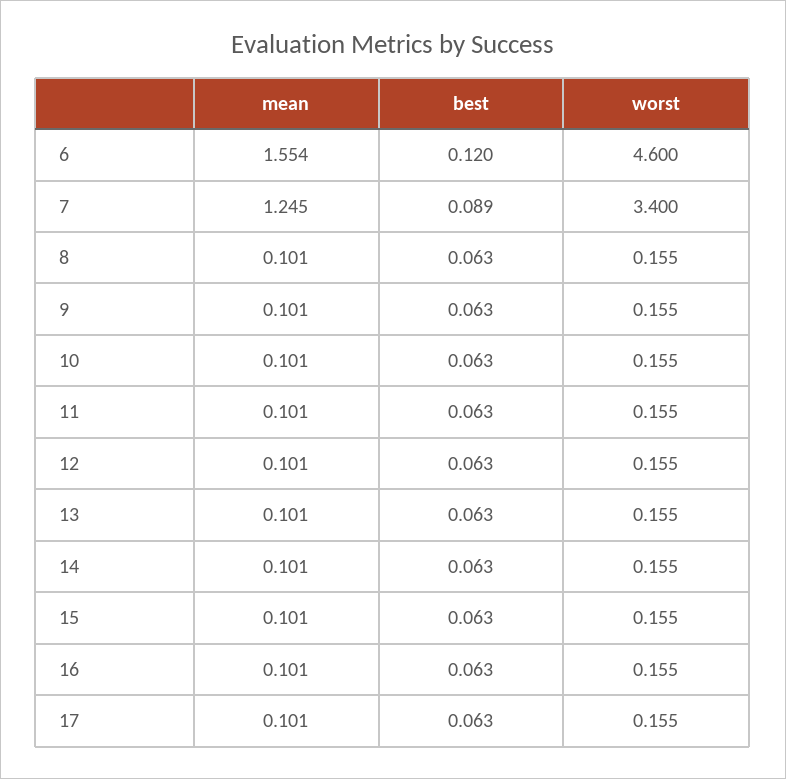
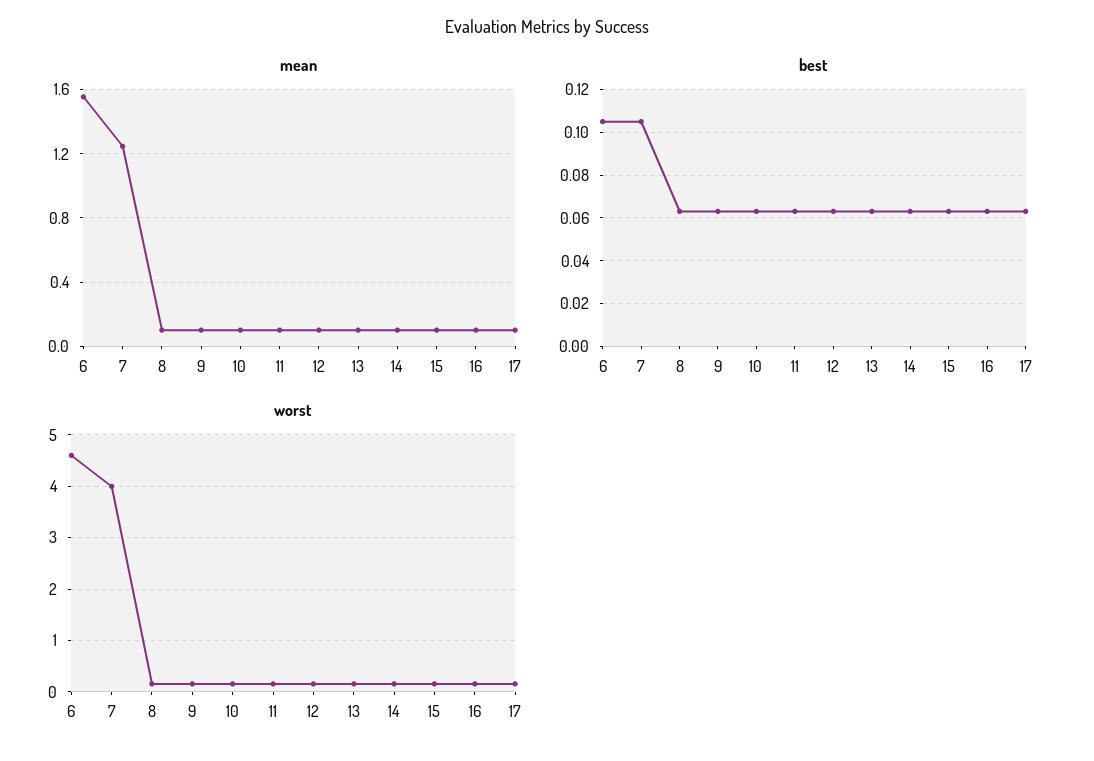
  {
    "mean": {
      "6": 1.554,
      "7": 1.245,
      "8": 0.101,
      "9": 0.101,
      "10": 0.101,
      "11": 0.101,
      "12": 0.101,
      "13": 0.101,
      "14": 0.101,
      "15": 0.101,
      "16": 0.101,
      "17": 0.101
    },
    "best": {
-     "6": 0.12,
+     "6": 0.105,
-     "7": 0.089,
+     "7": 0.105,
      "8": 0.063,
      "9": 0.063,
      "10": 0.063,
      "11": 0.063,
      "12": 0.063,
      "13": 0.063,
      "14": 0.063,
      "15": 0.063,
      "16": 0.063,
      "17": 0.063
    },
    "worst": {
      "6": 4.6,
-     "7": 3.4,
+     "7": 4,
      "8": 0.155,
      "9": 0.155,
      "10": 0.155,
      "11": 0.155,
      "12": 0.155,
      "13": 0.155,
      "14": 0.155,
      "15": 0.155,
      "16": 0.155,
      "17": 0.155
    }
  }

